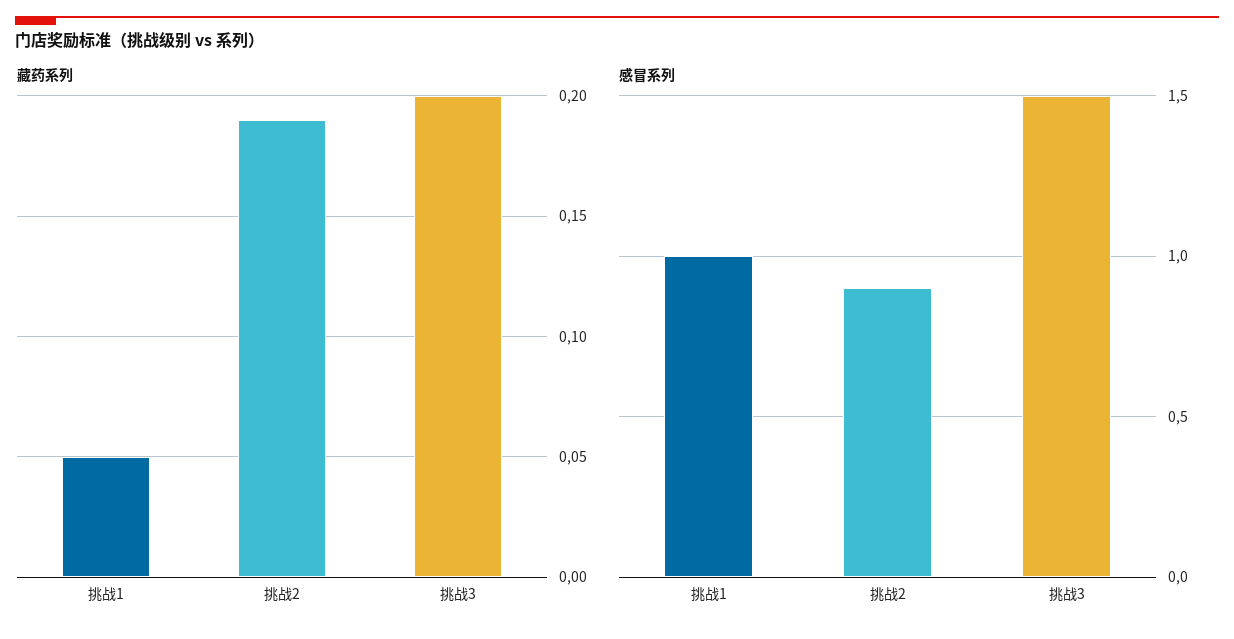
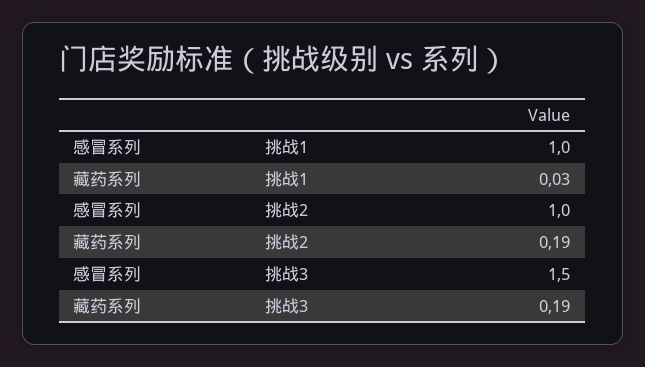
  {
    "藏药系列": {
-     "挑战1": 0.05,
+     "挑战1": 0.03,
      "挑战2": 0.19,
-     "挑战3": 0.2
+     "挑战3": 0.19
    },
    "感冒系列": {
      "挑战1": 1,
-     "挑战2": 0.9,
+     "挑战2": 1,
      "挑战3": 1.5
    }
  }

